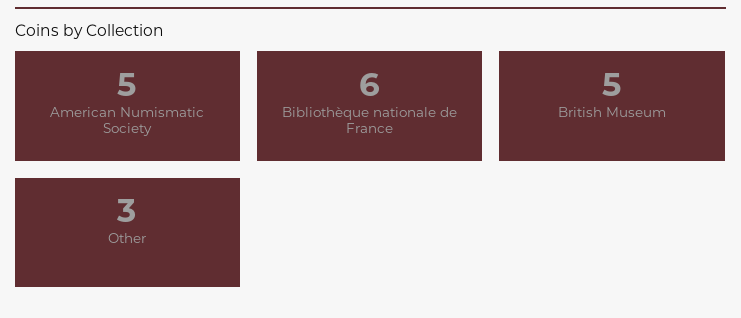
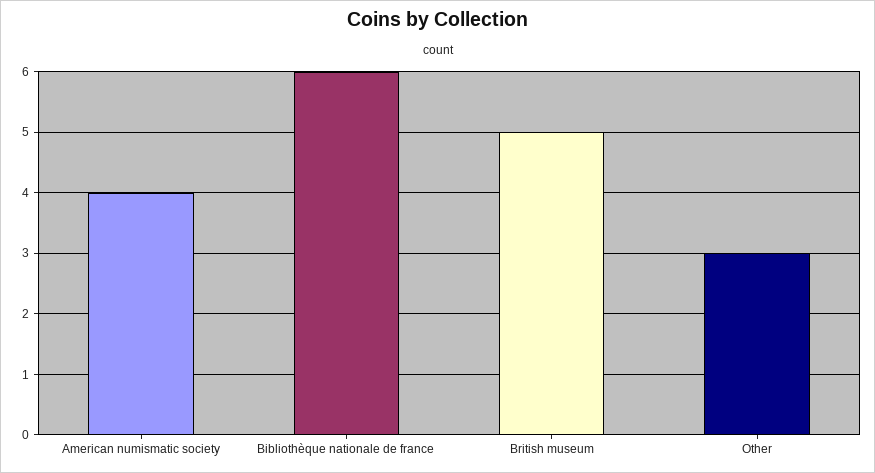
  {
-   "American Numismatic Society": 5,
+   "American Numismatic Society": 4,
    "Bibliothèque nationale de France": 6,
    "British Museum": 5,
    "Other": 3
  }

